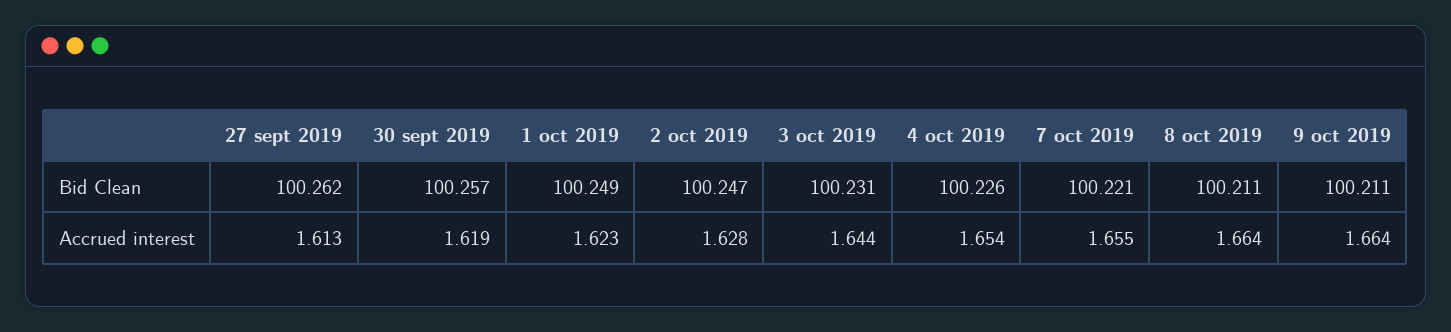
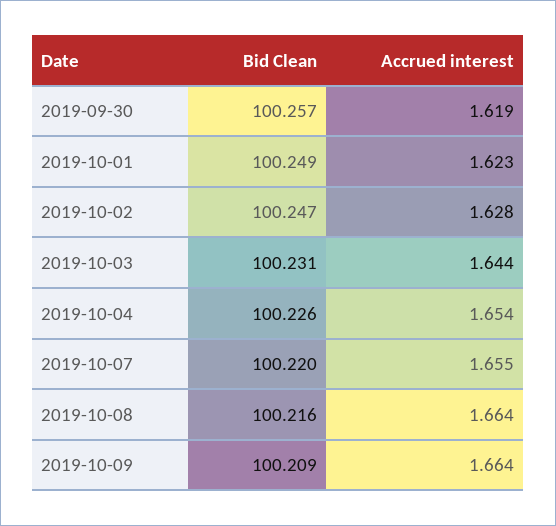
  {
-   "27 sept 2019": {
-     "Bid Clean": 100.262,
-     "Accrued interest": 1.613
-   },
    "30 sept 2019": {
      "Bid Clean": 100.257,
      "Accrued interest": 1.619
    },
    "1 oct 2019": {
      "Bid Clean": 100.249,
      "Accrued interest": 1.623
    },
    "2 oct 2019": {
      "Bid Clean": 100.247,
      "Accrued interest": 1.628
    },
    "3 oct 2019": {
      "Bid Clean": 100.231,
      "Accrued interest": 1.644
    },
    "4 oct 2019": {
      "Bid Clean": 100.226,
      "Accrued interest": 1.654
    },
    "7 oct 2019": {
-     "Bid Clean": 100.221,
+     "Bid Clean": 100.22,
      "Accrued interest": 1.655
    },
    "8 oct 2019": {
-     "Bid Clean": 100.211,
+     "Bid Clean": 100.216,
      "Accrued interest": 1.664
    },
    "9 oct 2019": {
-     "Bid Clean": 100.211,
+     "Bid Clean": 100.209,
      "Accrued interest": 1.664
    }
  }

